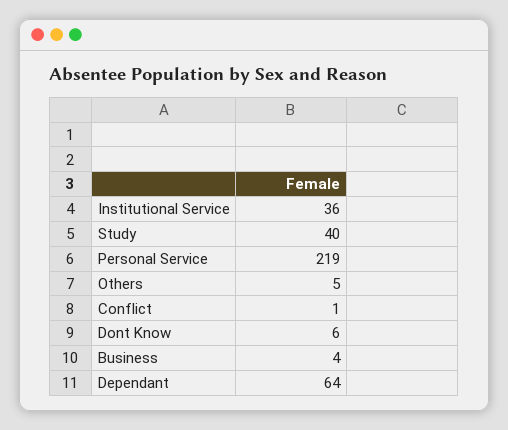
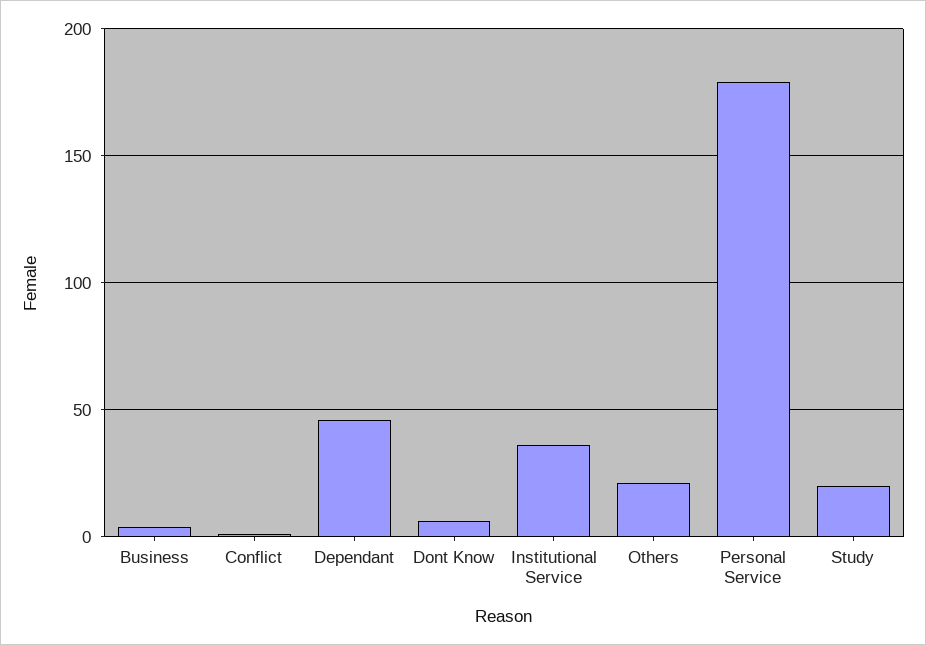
  {
    "Institutional Service": 36,
-   "Study": 40,
+   "Study": 20,
-   "Personal Service": 219,
+   "Personal Service": 180,
-   "Others": 5,
+   "Others": 20,
    "Conflict": 1,
    "Dont Know": 6,
    "Business": 4,
-   "Dependant": 64
+   "Dependant": 45
  }

